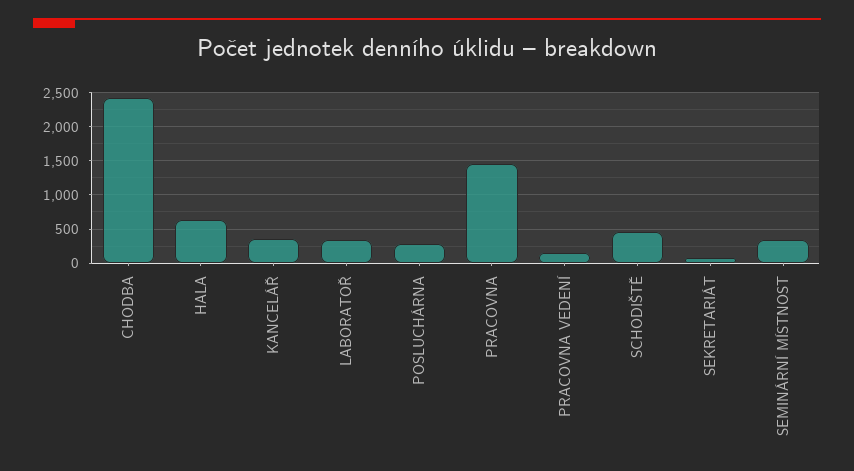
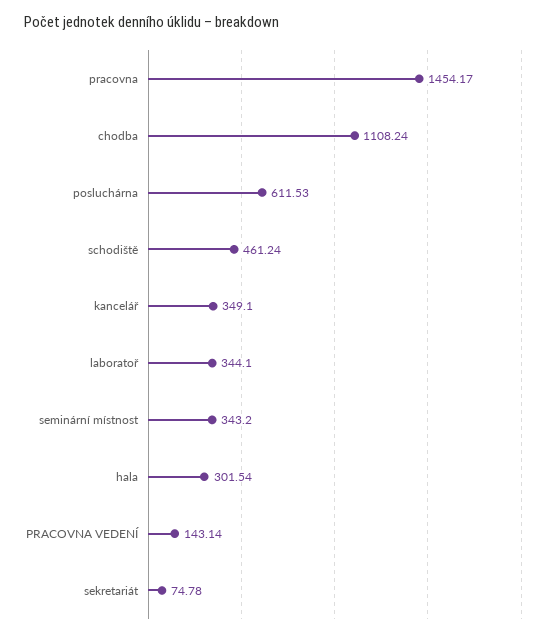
  {
-   "CHODBA": 2400,
+   "CHODBA": 1108.24,
-   "HALA": 600,
+   "HALA": 301.54,
    "KANCELÁŘ": 349.1,
    "LABORATOŘ": 344.1,
-   "POSLUCHÁRNA": 300,
+   "POSLUCHÁRNA": 611.53,
    "PRACOVNA": 1454.17,
    "PRACOVNA VEDENÍ": 143.14,
    "SCHODIŠTĚ": 461.24,
    "SEKRETARIÁT": 74.78,
    "SEMINÁRNÍ MÍSTNOST": 343.2
  }

